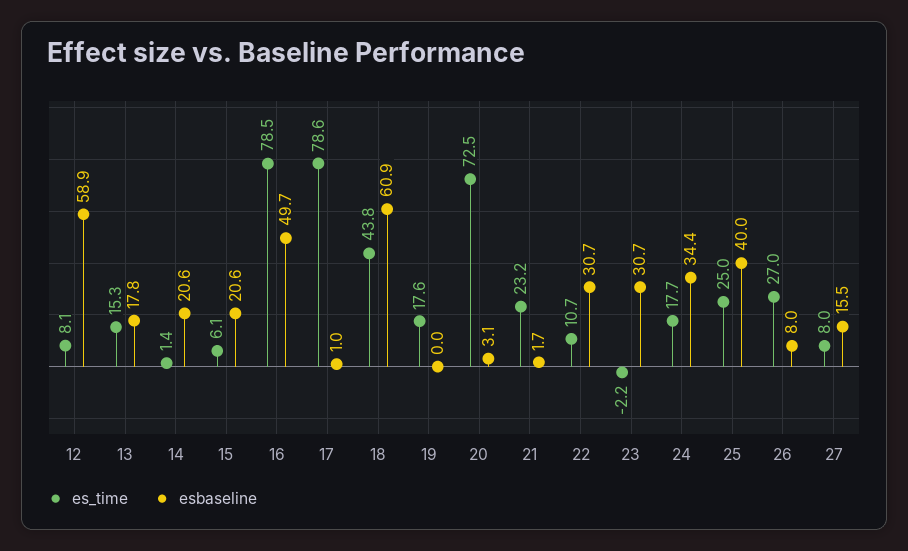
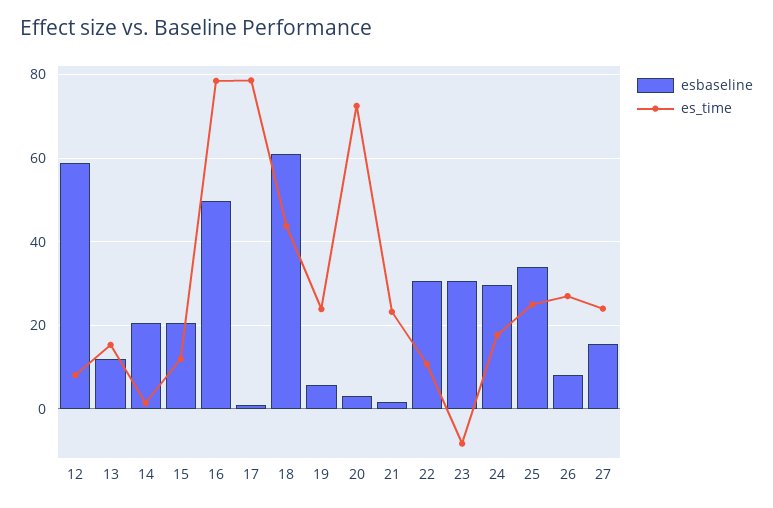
  {
    "es_time": {
      "12": 8.1,
      "13": 15.3,
      "14": 1.4,
-     "15": 6.1,
+     "15": 12,
      "16": 78.5,
      "17": 78.6,
      "18": 43.8,
-     "19": 17.6,
+     "19": 24,
      "20": 72.5,
      "21": 23.2,
      "22": 10.7,
-     "23": -2.2,
+     "23": -8,
      "24": 17.7,
      "25": 25,
      "26": 27,
-     "27": 8
+     "27": 24
    },
    "esbaseline": {
      "12": 58.9,
-     "13": 17.8,
+     "13": 12,
      "14": 20.6,
      "15": 20.6,
      "16": 49.7,
      "17": 1,
      "18": 60.9,
-     "19": 0,
+     "19": 6,
      "20": 3.1,
      "21": 1.7,
      "22": 30.7,
      "23": 30.7,
-     "24": 34.4,
+     "24": 30,
-     "25": 40,
+     "25": 34,
      "26": 8,
      "27": 15.5
    }
  }

